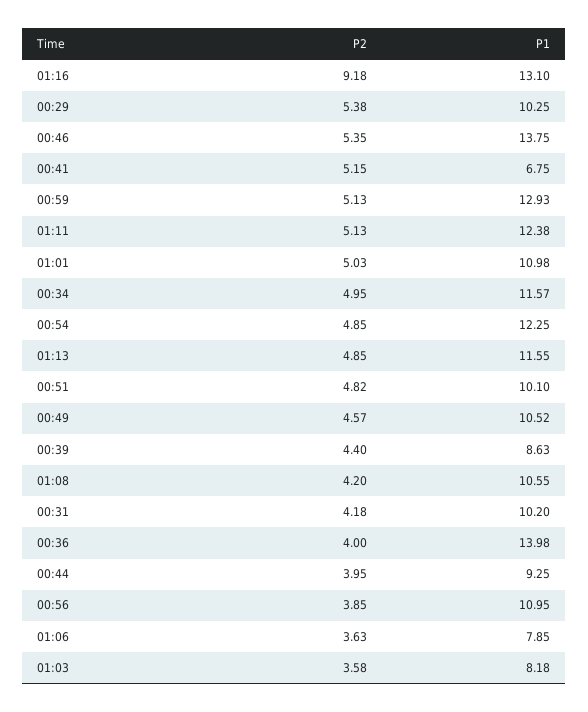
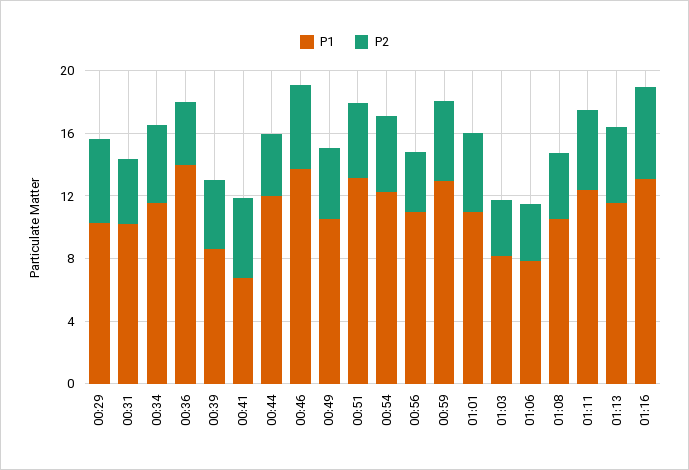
  {
    "P2": {
-     "01:16": 9.18,
+     "01:16": 6,
      "00:29": 5.38,
      "00:46": 5.35,
      "00:41": 5.15,
      "00:59": 5.13,
      "01:11": 5.13,
      "01:01": 5.03,
      "00:34": 4.95,
      "00:54": 4.85,
      "01:13": 4.85,
      "00:51": 4.82,
      "00:49": 4.57,
      "00:39": 4.4,
      "01:08": 4.2,
      "00:31": 4.18,
      "00:36": 4,
      "00:44": 3.95,
      "00:56": 3.85,
      "01:06": 3.63,
      "01:03": 3.58
    },
    "P1": {
      "01:16": 13.1,
      "00:29": 10.25,
      "00:46": 13.75,
      "00:41": 6.75,
      "00:59": 12.93,
      "01:11": 12.38,
      "01:01": 10.98,
      "00:34": 11.57,
      "00:54": 12.25,
      "01:13": 11.55,
-     "00:51": 10.1,
+     "00:51": 13,
      "00:49": 10.52,
      "00:39": 8.63,
      "01:08": 10.55,
      "00:31": 10.2,
      "00:36": 13.98,
-     "00:44": 9.25,
+     "00:44": 12,
      "00:56": 10.95,
      "01:06": 7.85,
      "01:03": 8.18
    }
  }

